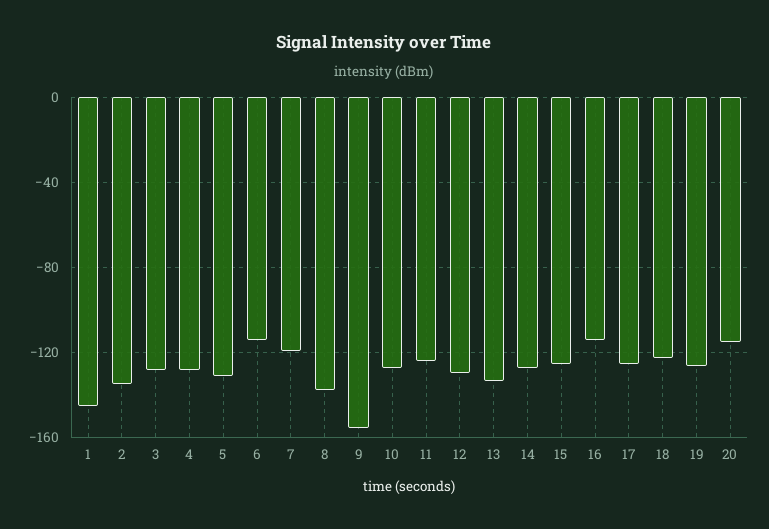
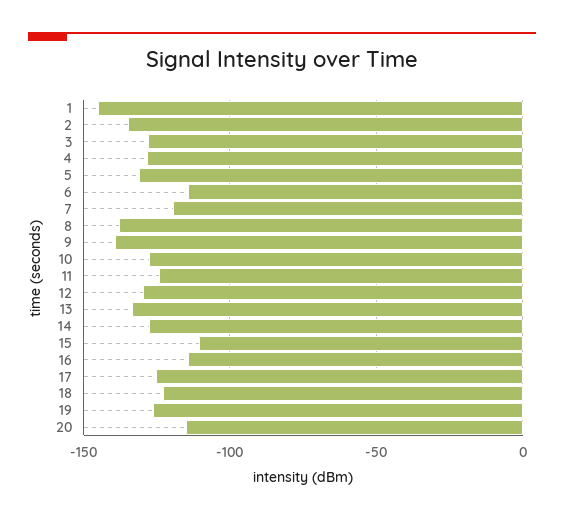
  {
    "1": -145,
    "2": -135,
    "3": -130,
    "4": -130,
    "5": -130,
    "6": -115,
    "7": -120,
    "8": -140,
-   "9": -155,
+   "9": -140,
    "10": -130,
    "11": -125,
    "12": -130,
    "13": -135,
    "14": -130,
-   "15": -125,
+   "15": -110,
    "16": -115,
    "17": -125,
    "18": -125,
    "19": -125,
    "20": -115
  }

